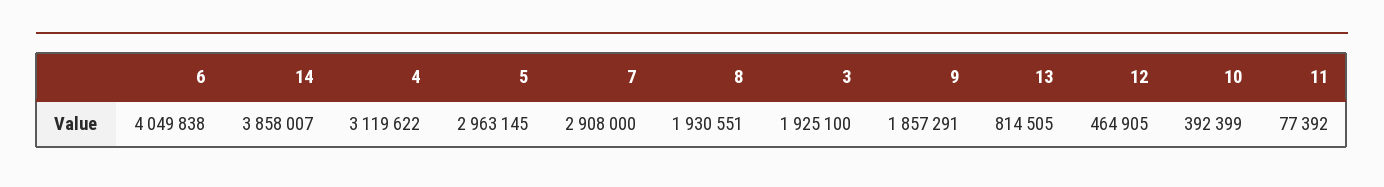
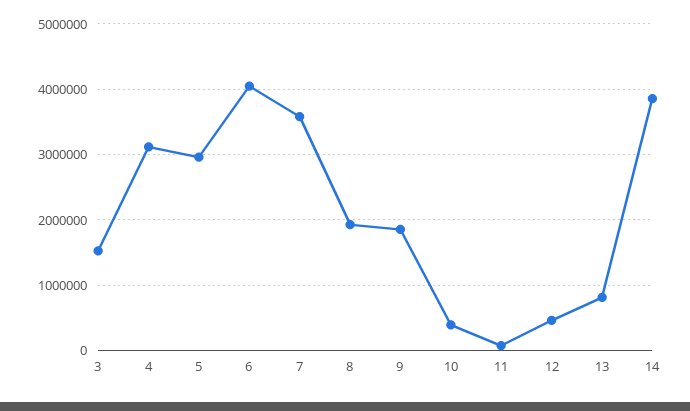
  {
    "6": 4049838,
    "14": 3858007,
    "4": 3119622,
    "5": 2963145,
-   "7": 2908000,
+   "7": 3600000,
    "8": 1930551,
-   "3": 1925100,
+   "3": 1500000,
    "9": 1857291,
    "13": 814505,
    "12": 464905,
    "10": 392399,
    "11": 77392
  }

